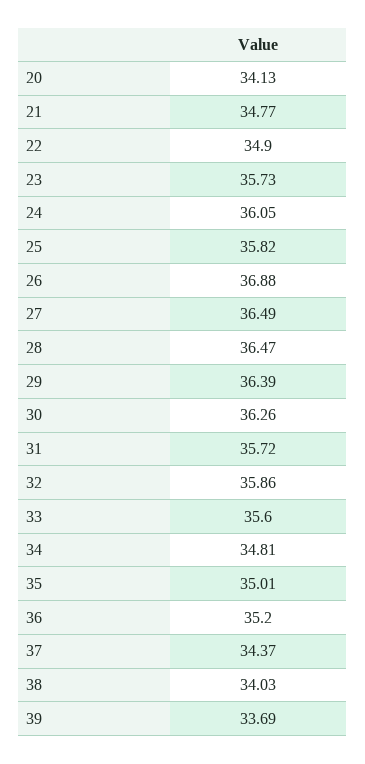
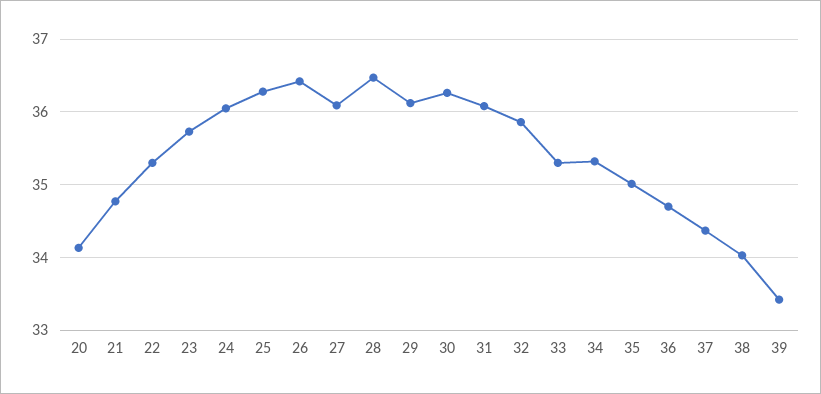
  {
    "20": 34.13,
    "21": 34.77,
-   "22": 34.9,
+   "22": 35.3,
    "23": 35.73,
    "24": 36.05,
-   "25": 35.82,
+   "25": 36.3,
-   "26": 36.88,
+   "26": 36.4,
-   "27": 36.49,
+   "27": 36.1,
    "28": 36.47,
-   "29": 36.39,
+   "29": 36.1,
    "30": 36.26,
-   "31": 35.72,
+   "31": 36.1,
    "32": 35.86,
-   "33": 35.6,
+   "33": 35.3,
-   "34": 34.81,
+   "34": 35.3,
    "35": 35.01,
-   "36": 35.2,
+   "36": 34.7,
    "37": 34.37,
    "38": 34.03,
-   "39": 33.69
+   "39": 33.4
  }

